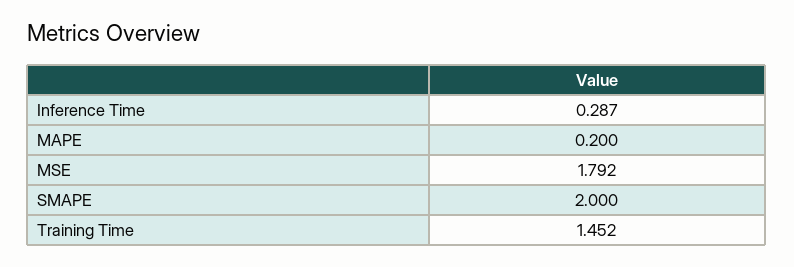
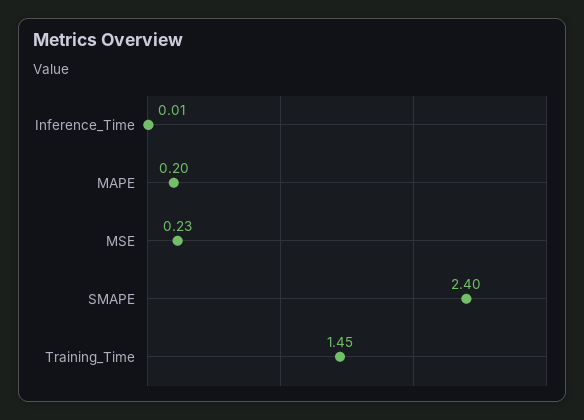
  {
-   "Inference Time": 0.287,
+   "Inference Time": 0.01,
    "MAPE": 0.2,
-   "MSE": 1.792,
+   "MSE": 0.23,
-   "SMAPE": 2,
+   "SMAPE": 2.4,
    "Training Time": 1.452
  }

